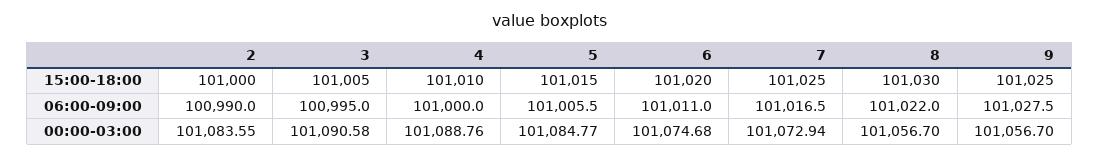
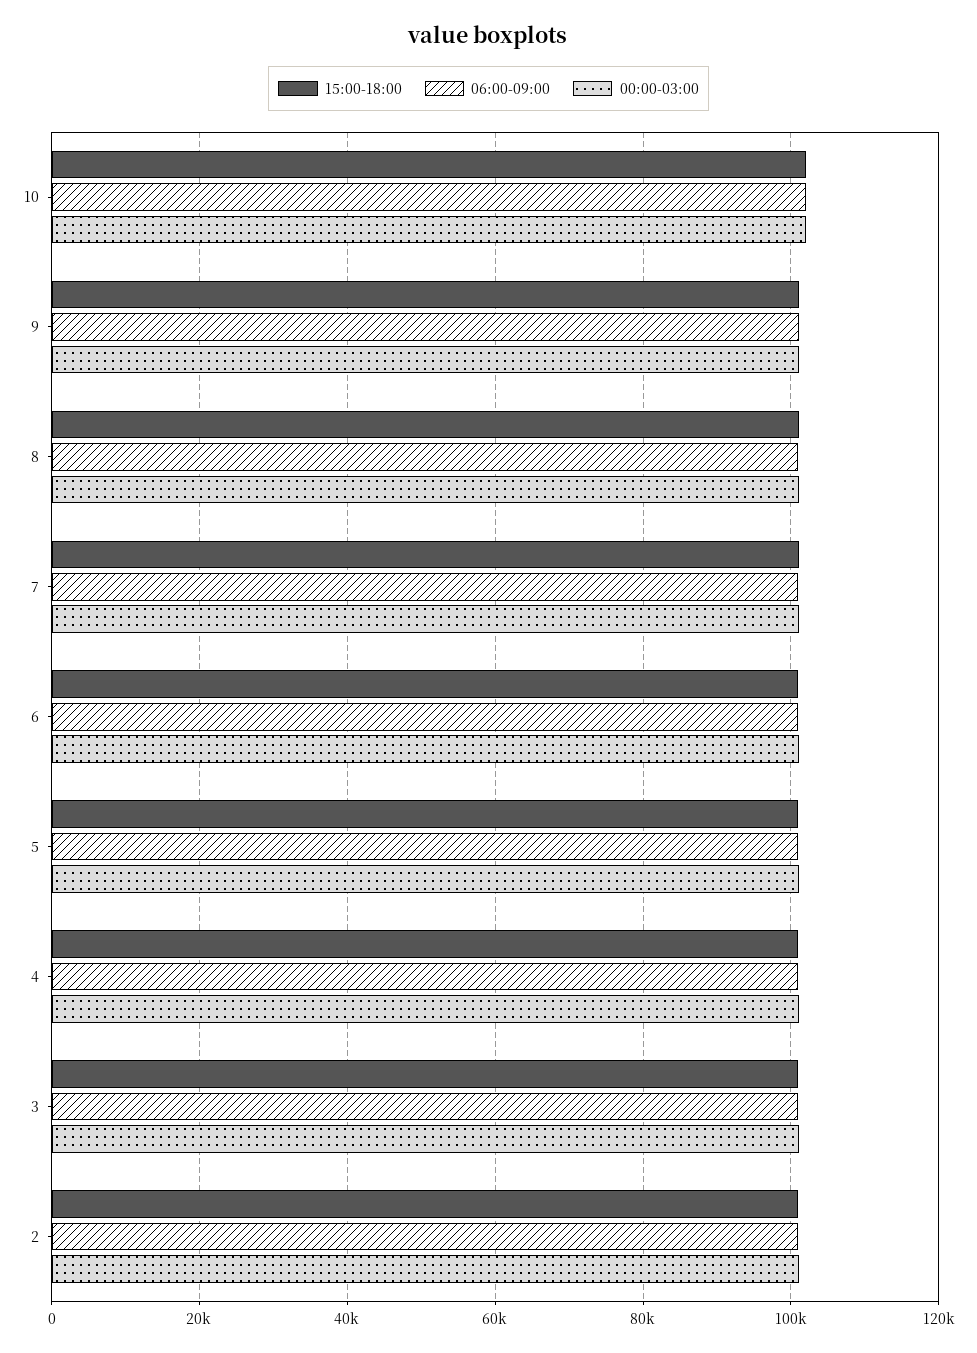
  {
    "15:00-18:00": {
      "2": 101000,
      "3": 101005,
      "4": 101010,
      "5": 101015,
      "6": 101020,
      "7": 101025,
      "8": 101030,
-     "9": 101025
+     "9": 101025,
+     "10": 102000
    },
    "06:00-09:00": {
      "2": 100990,
      "3": 100995,
      "4": 101000,
      "5": 101005.5,
      "6": 101011,
      "7": 101016.5,
      "8": 101022,
-     "9": 101027.5
+     "9": 101027.5,
+     "10": 102000
    },
    "00:00-03:00": {
      "2": 101083.55,
      "3": 101090.58,
      "4": 101088.76,
      "5": 101084.77,
      "6": 101074.68,
      "7": 101072.94,
      "8": 101056.7,
-     "9": 101056.7
+     "9": 101056.7,
+     "10": 102000
    }
  }

